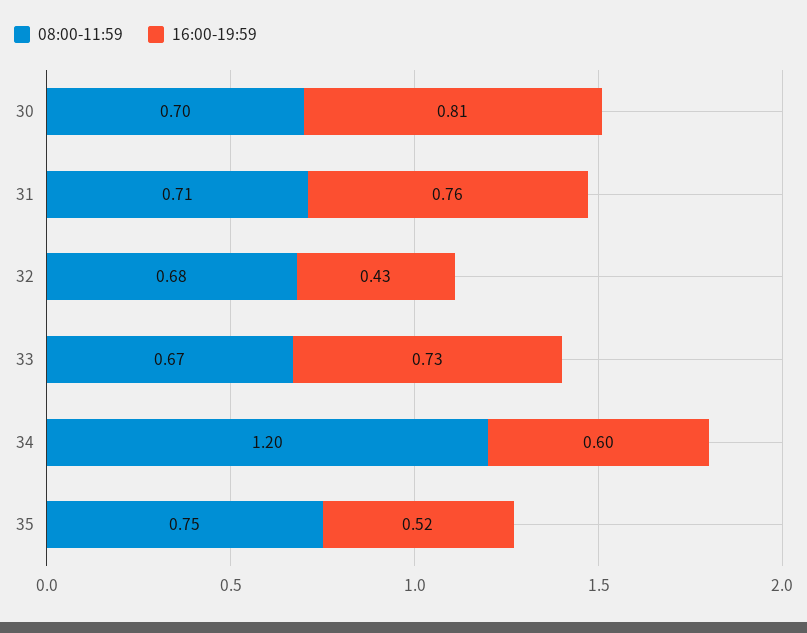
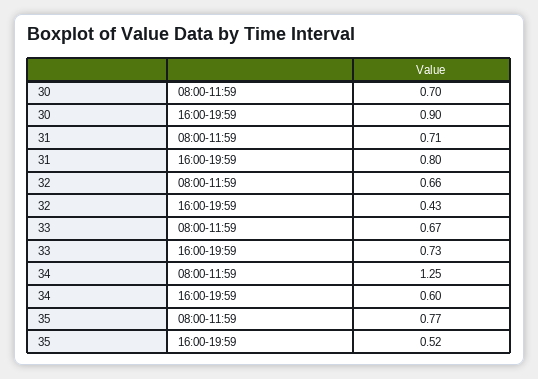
  {
    "08:00-11:59": {
      "30": 0.7,
      "31": 0.71,
-     "32": 0.68,
+     "32": 0.66,
      "33": 0.67,
-     "34": 1.2,
+     "34": 1.25,
-     "35": 0.75
+     "35": 0.77
    },
    "16:00-19:59": {
-     "30": 0.81,
+     "30": 0.9,
-     "31": 0.76,
+     "31": 0.8,
      "32": 0.43,
      "33": 0.73,
      "34": 0.6,
      "35": 0.52
    }
  }

